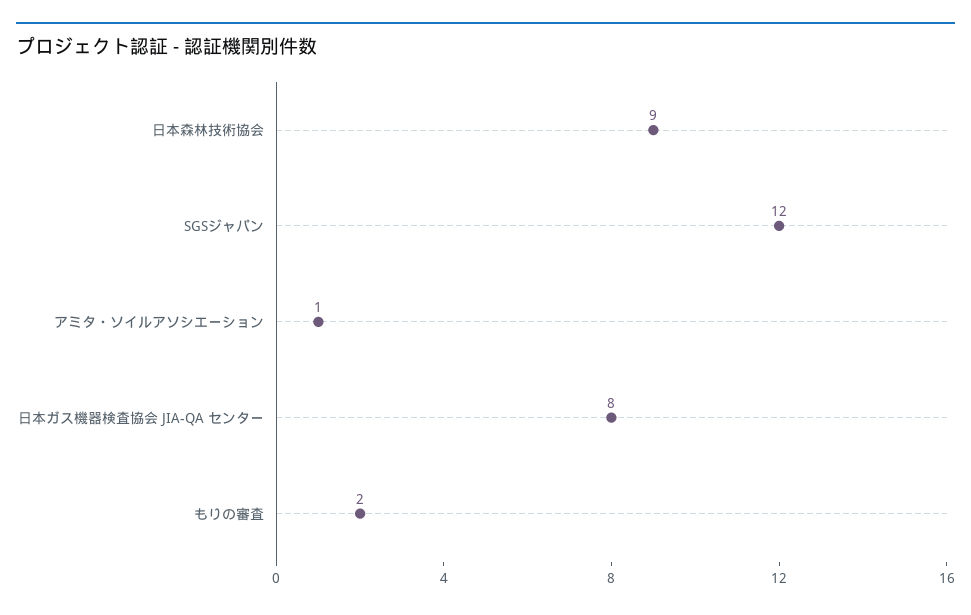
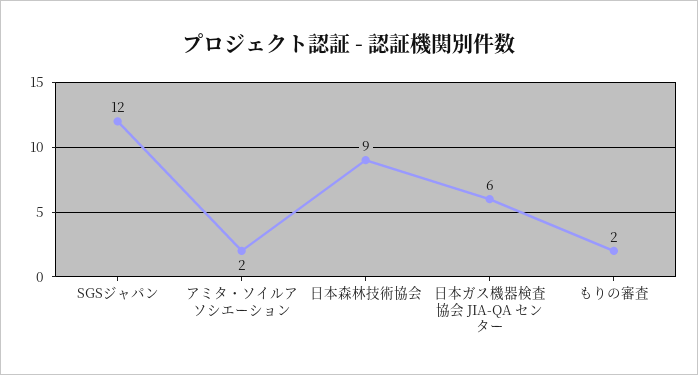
  {
    "日本森林技術協会": 9,
    "SGSジャパン": 12,
-   "アミタ・ソイルアソシエーション": 1,
+   "アミタ・ソイルアソシエーション": 2,
-   "日本ガス機器検査協会 JIA-QA センター": 8,
+   "日本ガス機器検査協会 JIA-QA センター": 6,
    "もりの審査": 2
  }

